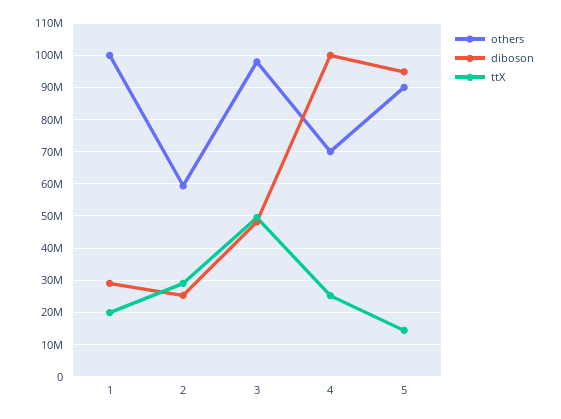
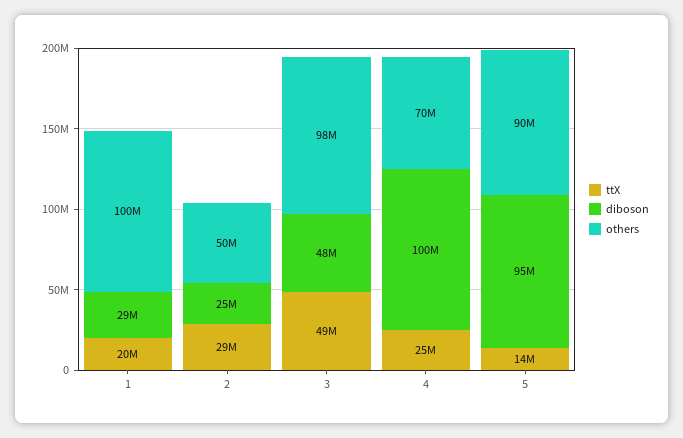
  {
    "others": {
      "1": 100000000,
-     "2": 60000000,
+     "2": 50000000,
      "3": 98000000,
      "4": 70000000,
      "5": 90000000
    },
    "diboson": {
      "1": 29000000,
      "2": 25000000,
      "3": 48000000,
      "4": 100000000,
      "5": 95000000
    },
    "ttX": {
      "1": 20000000,
      "2": 29000000,
      "3": 49000000,
      "4": 25000000,
      "5": 14000000
    }
  }

